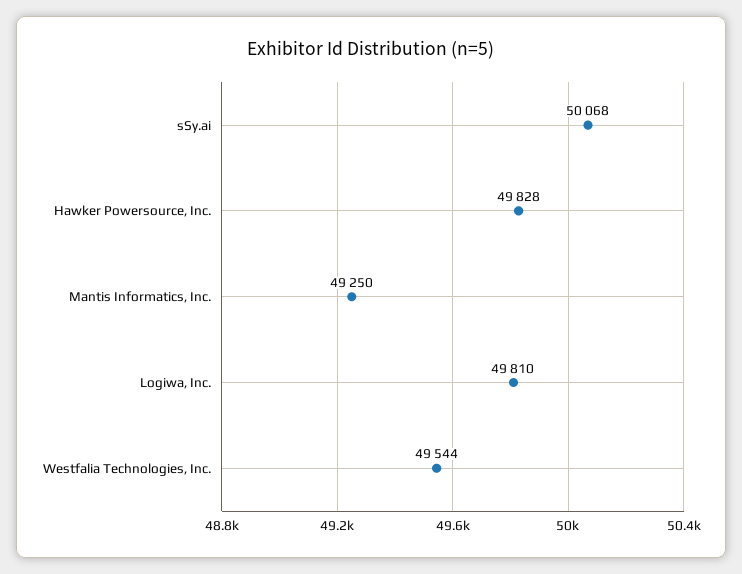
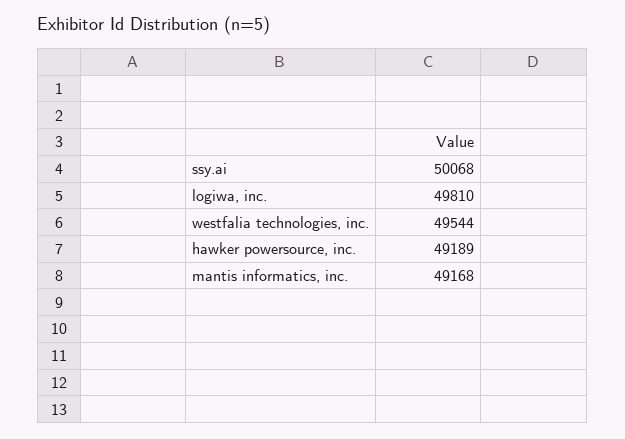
  {
    "sSy.ai": 50068,
-   "Hawker Powersource, Inc.": 49828,
+   "Hawker Powersource, Inc.": 49189,
-   "Mantis Informatics, Inc.": 49250,
+   "Mantis Informatics, Inc.": 49168,
    "Logiwa, Inc.": 49810,
    "Westfalia Technologies, Inc.": 49544
  }

